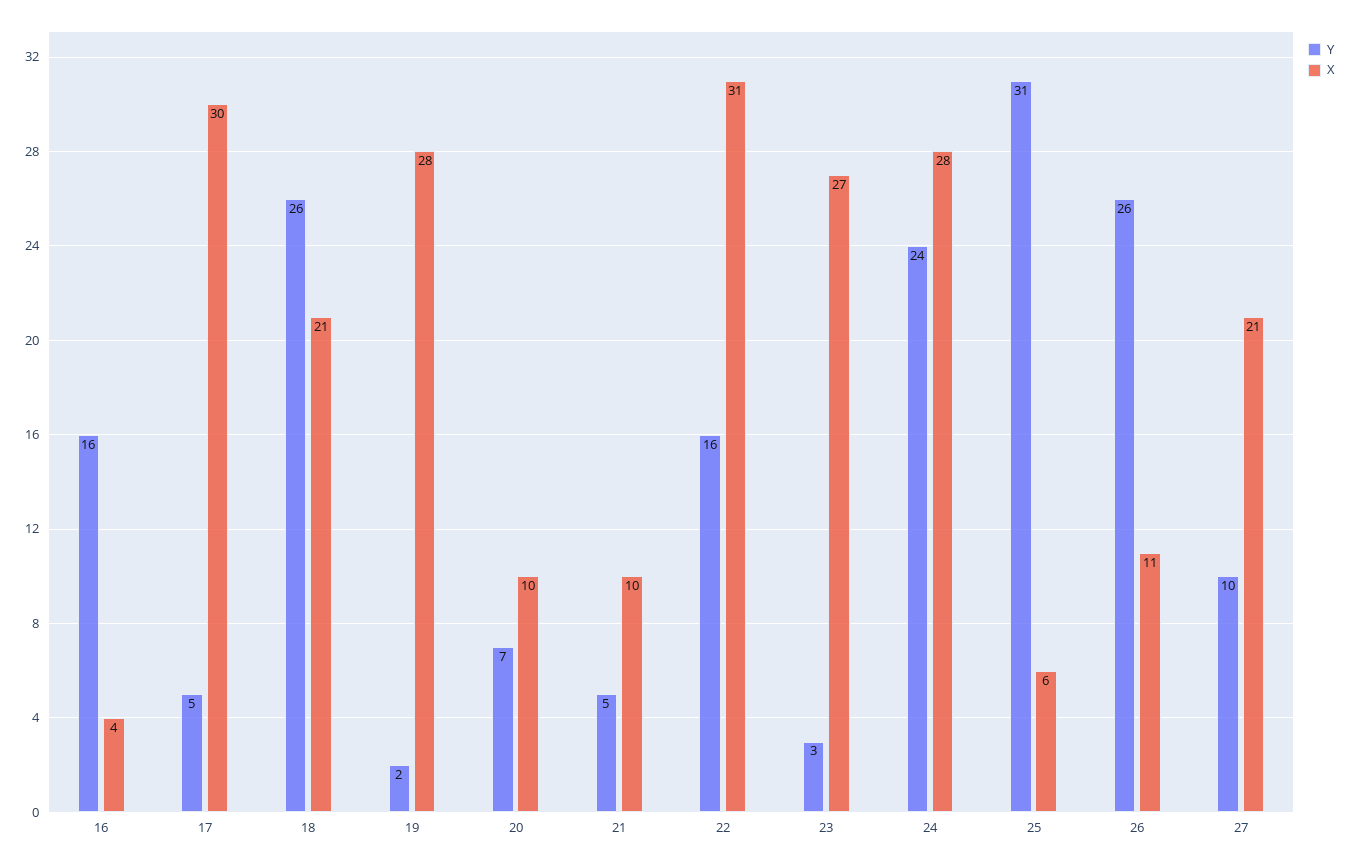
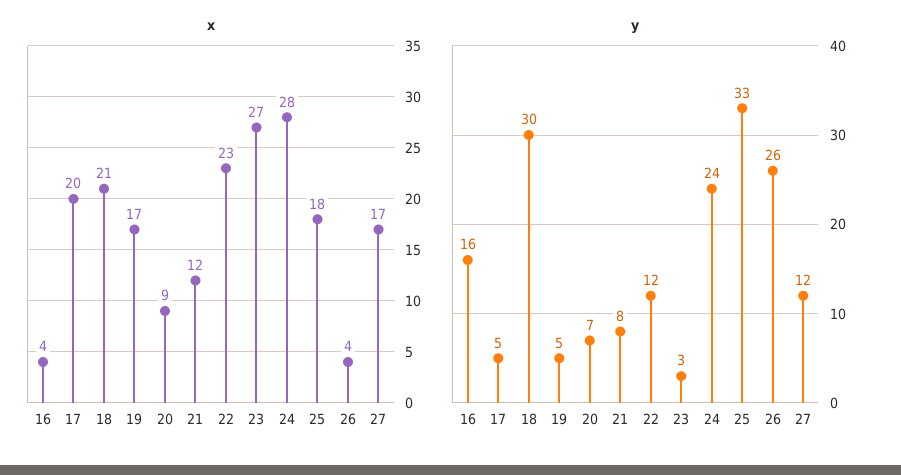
  {
    "Y": {
      "16": 16,
      "17": 5,
-     "18": 26,
+     "18": 30,
-     "19": 2,
+     "19": 5,
      "20": 7,
-     "21": 5,
+     "21": 8,
-     "22": 16,
+     "22": 12,
      "23": 3,
      "24": 24,
-     "25": 31,
+     "25": 33,
      "26": 26,
-     "27": 10
+     "27": 12
    },
    "X": {
      "16": 4,
-     "17": 30,
+     "17": 20,
      "18": 21,
-     "19": 28,
+     "19": 17,
-     "20": 10,
+     "20": 9,
-     "21": 10,
+     "21": 12,
-     "22": 31,
+     "22": 23,
      "23": 27,
      "24": 28,
-     "25": 6,
+     "25": 18,
-     "26": 11,
+     "26": 4,
-     "27": 21
+     "27": 17
    }
  }

